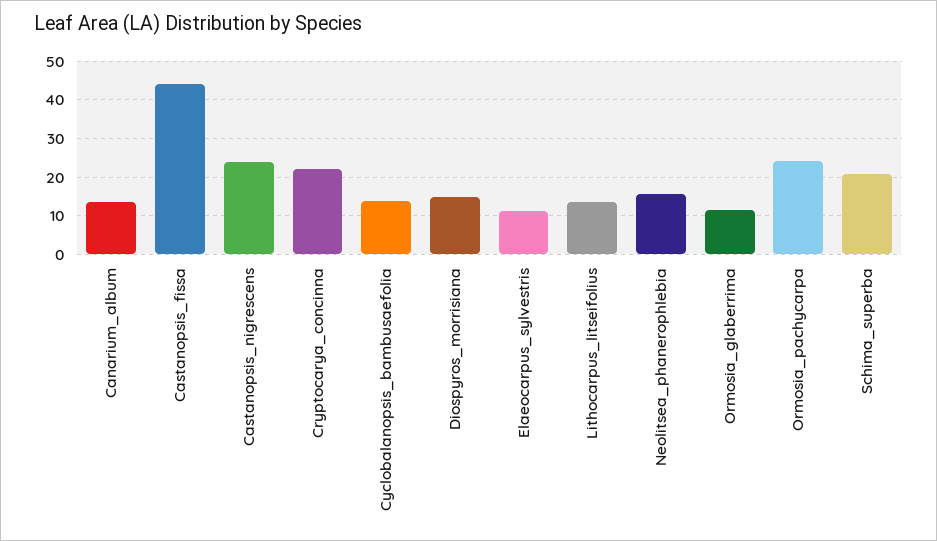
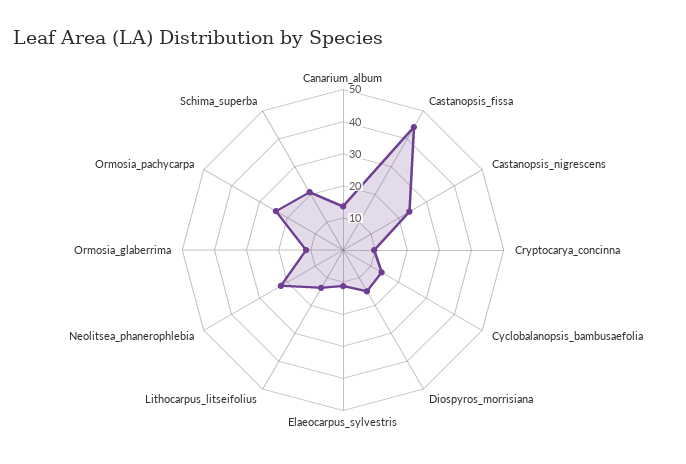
  {
    "Canarium_album": 14,
    "Castanopsis_fissa": 44,
    "Castanopsis_nigrescens": 24,
-   "Cryptocarya_concinna": 22,
+   "Cryptocarya_concinna": 10,
    "Cyclobalanopsis_bambusaefolia": 14,
    "Diospyros_morrisiana": 14,
    "Elaeocarpus_sylvestris": 12,
    "Lithocarpus_litseifolius": 14,
-   "Neolitsea_phanerophlebia": 16,
+   "Neolitsea_phanerophlebia": 22.5,
    "Ormosia_glaberrima": 12,
    "Ormosia_pachycarpa": 24,
    "Schima_superba": 20
  }

